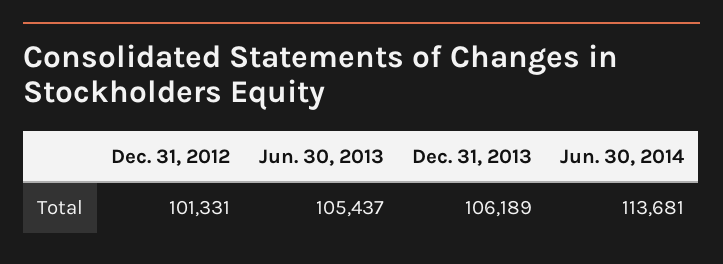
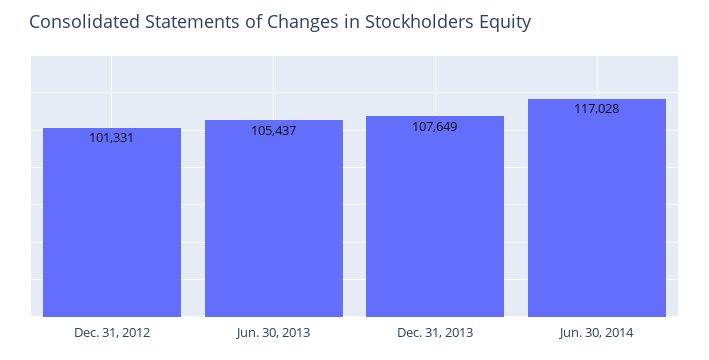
  {
    "Dec. 31, 2012": 101331,
    "Jun. 30, 2013": 105437,
-   "Dec. 31, 2013": 106189,
+   "Dec. 31, 2013": 107649,
-   "Jun. 30, 2014": 113681
+   "Jun. 30, 2014": 117028
  }

